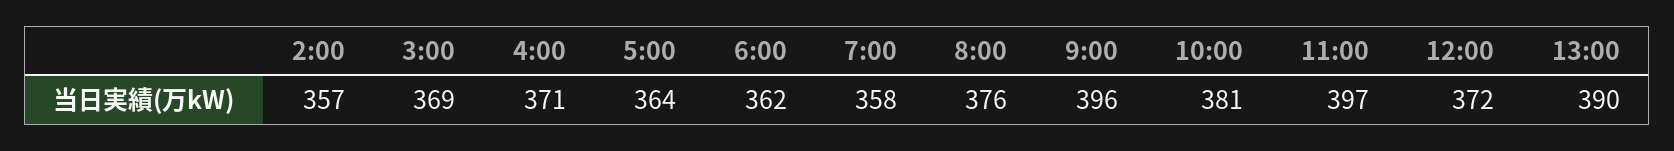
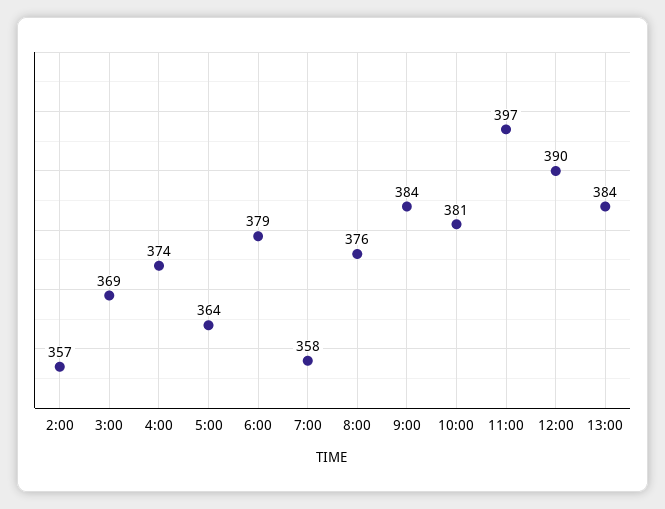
  {
    "2:00": 357,
    "3:00": 369,
-   "4:00": 371,
+   "4:00": 374,
    "5:00": 364,
-   "6:00": 362,
+   "6:00": 379,
    "7:00": 358,
    "8:00": 376,
-   "9:00": 396,
+   "9:00": 384,
    "10:00": 381,
    "11:00": 397,
-   "12:00": 372,
+   "12:00": 390,
-   "13:00": 390
+   "13:00": 384
  }

